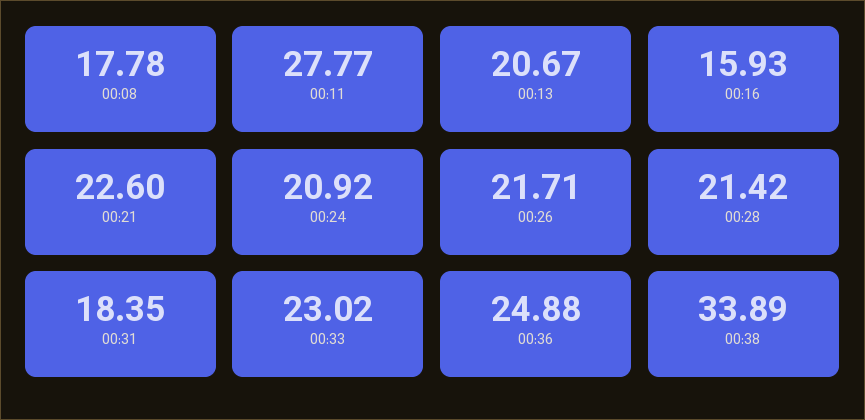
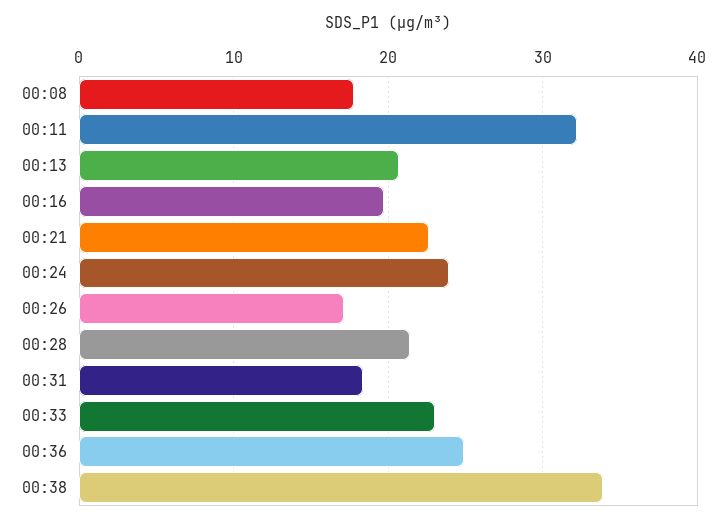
  {
    "00:08": 17.78,
-   "00:11": 27.77,
+   "00:11": 32,
    "00:13": 20.67,
-   "00:16": 15.93,
+   "00:16": 20,
    "00:21": 22.6,
-   "00:24": 20.92,
+   "00:24": 24,
-   "00:26": 21.71,
+   "00:26": 17,
    "00:28": 21.42,
    "00:31": 18.35,
    "00:33": 23.02,
    "00:36": 24.88,
    "00:38": 33.89
  }

